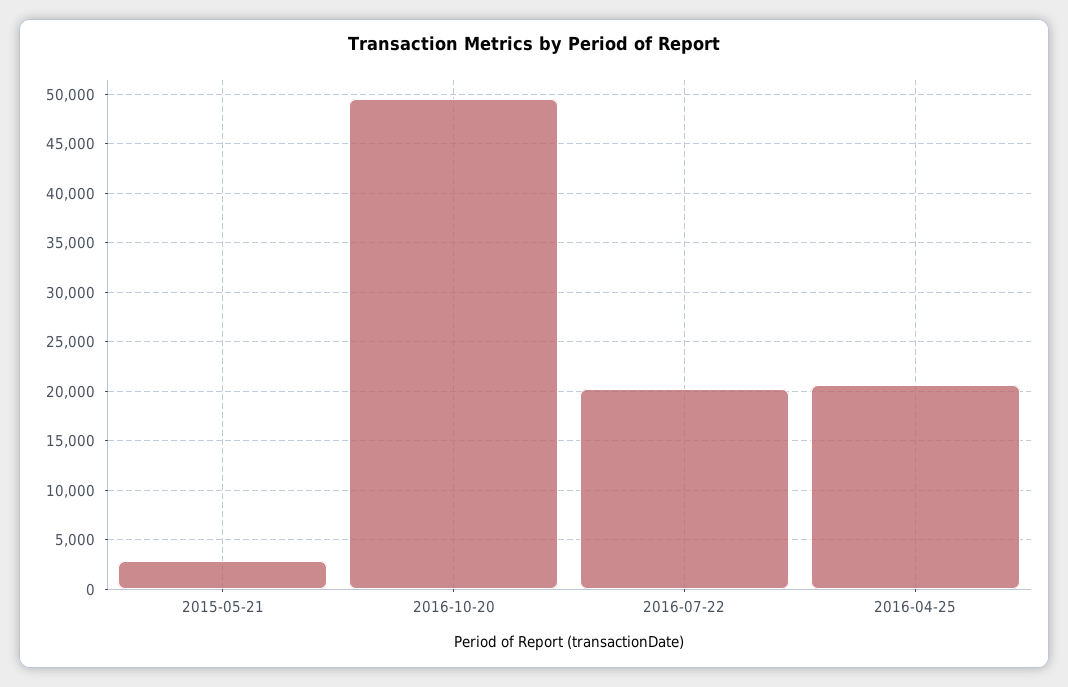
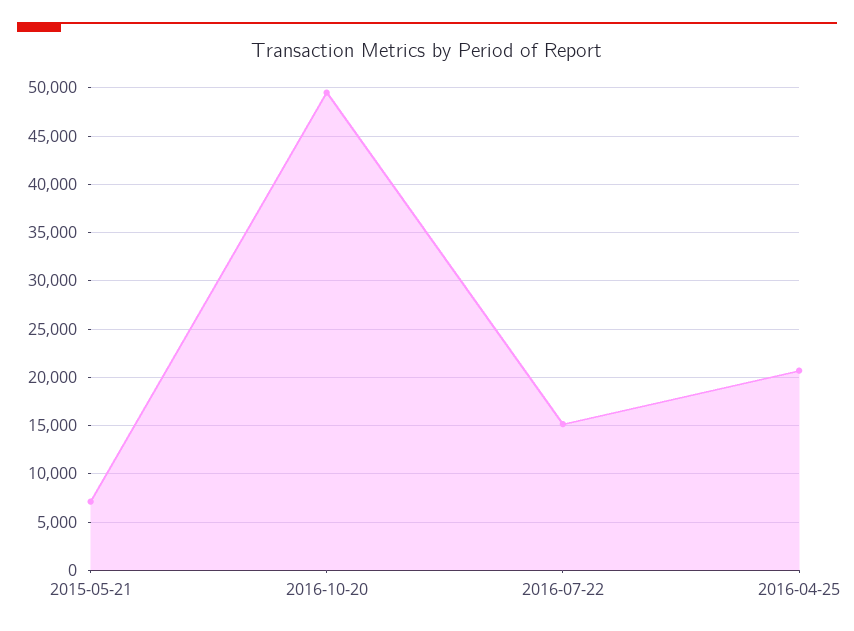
  {
-   "2015-05-21": 3000,
+   "2015-05-21": 7000,
    "2016-10-20": 50000,
-   "2016-07-22": 20000,
+   "2016-07-22": 15000,
    "2016-04-25": 21000
  }

